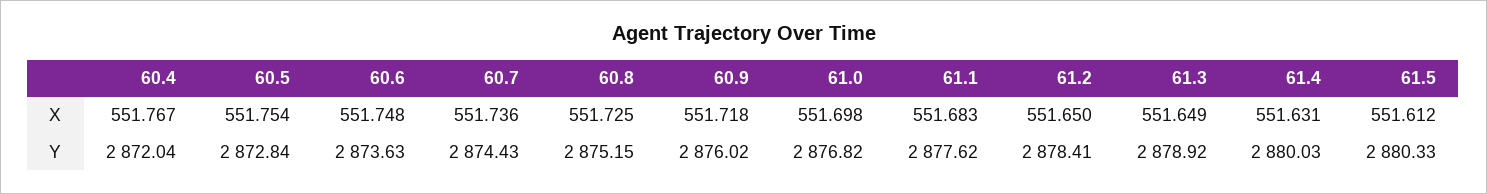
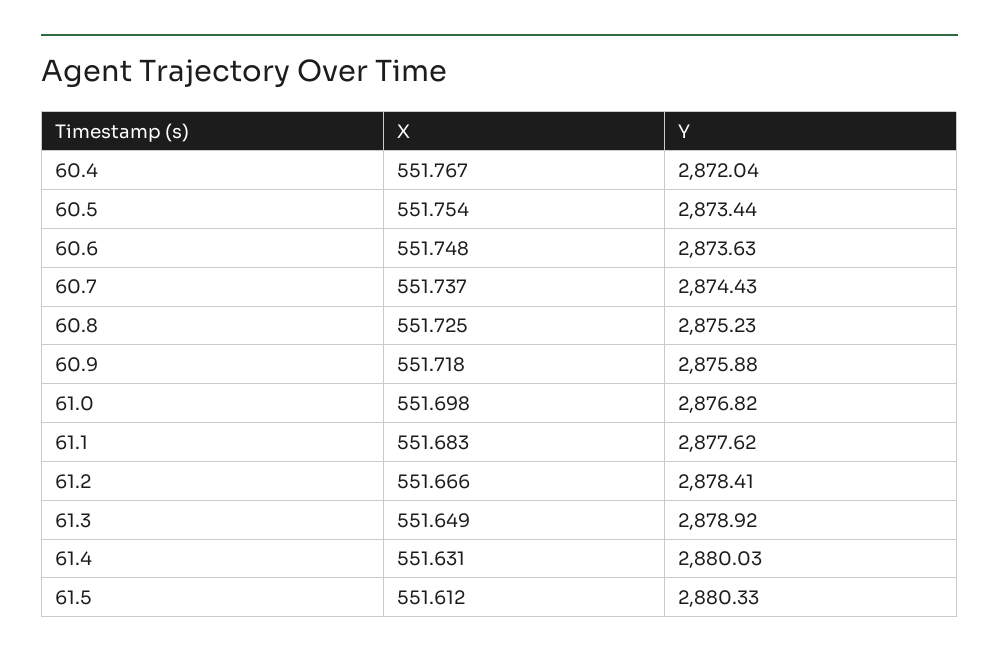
  {
    "60.4": {
      "X": 551.767,
      "Y": 2872.04
    },
    "60.5": {
      "X": 551.754,
-     "Y": 2872.84
+     "Y": 2873.44
    },
    "60.6": {
      "X": 551.748,
      "Y": 2873.63
    },
    "60.7": {
-     "X": 551.736,
+     "X": 551.737,
      "Y": 2874.43
    },
    "60.8": {
      "X": 551.725,
-     "Y": 2875.15
+     "Y": 2875.23
    },
    "60.9": {
      "X": 551.718,
-     "Y": 2876.02
+     "Y": 2875.88
    },
    "61.0": {
      "X": 551.698,
      "Y": 2876.82
    },
    "61.1": {
      "X": 551.683,
      "Y": 2877.62
    },
    "61.2": {
-     "X": 551.65,
+     "X": 551.666,
      "Y": 2878.41
    },
    "61.3": {
      "X": 551.649,
      "Y": 2878.92
    },
    "61.4": {
      "X": 551.631,
      "Y": 2880.03
    },
    "61.5": {
      "X": 551.612,
      "Y": 2880.33
    }
  }

